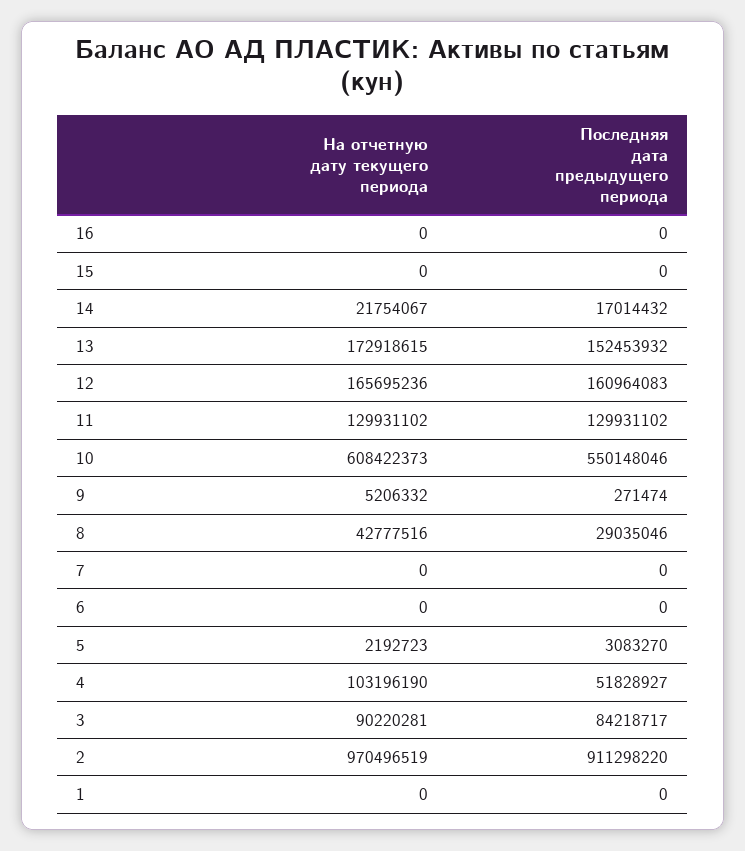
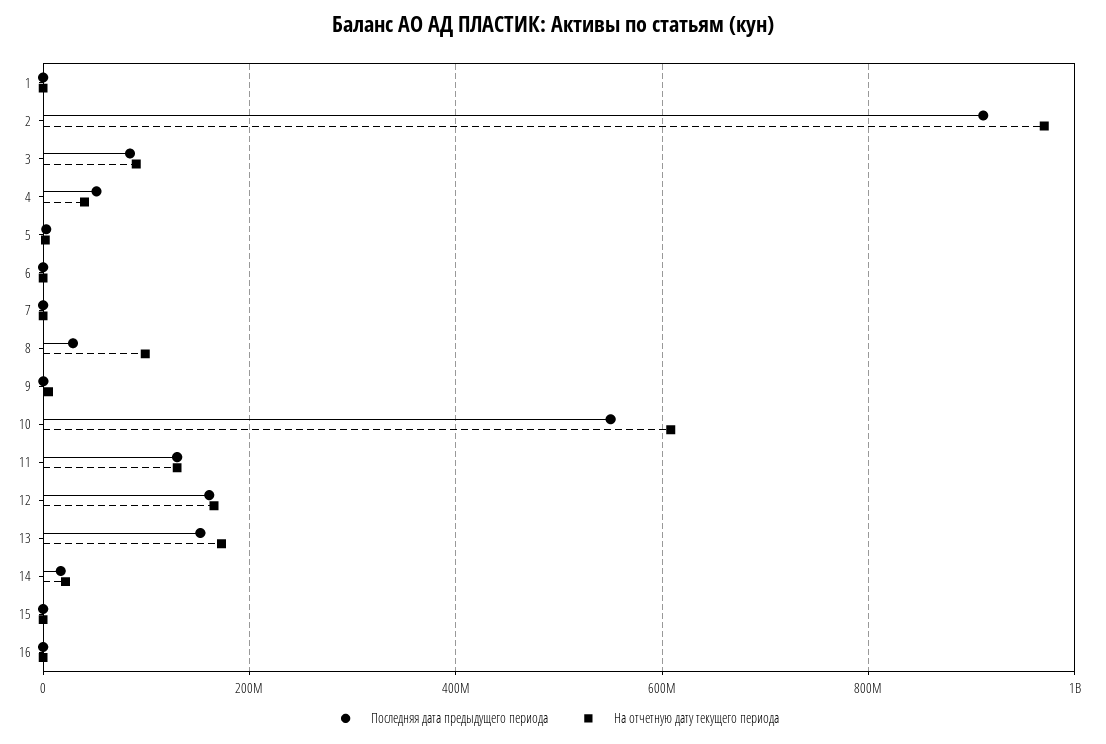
  {
    "На отчетную дату текущего периода": {
      "16": 0,
      "15": 0,
      "14": 21754067,
      "13": 172918615,
      "12": 165695236,
      "11": 129931102,
      "10": 608422373,
      "9": 5206332,
-     "8": 42777516,
+     "8": 100000000,
      "7": 0,
      "6": 0,
      "5": 2192723,
-     "4": 103196190,
+     "4": 40000000,
      "3": 90220281,
      "2": 970496519,
      "1": 0
    },
    "Последняя дата предыдущего периода": {
      "16": 0,
      "15": 0,
      "14": 17014432,
      "13": 152453932,
      "12": 160964083,
      "11": 129931102,
      "10": 550148046,
      "9": 271474,
      "8": 29035046,
      "7": 0,
      "6": 0,
      "5": 3083270,
      "4": 51828927,
      "3": 84218717,
      "2": 911298220,
      "1": 0
    }
  }

